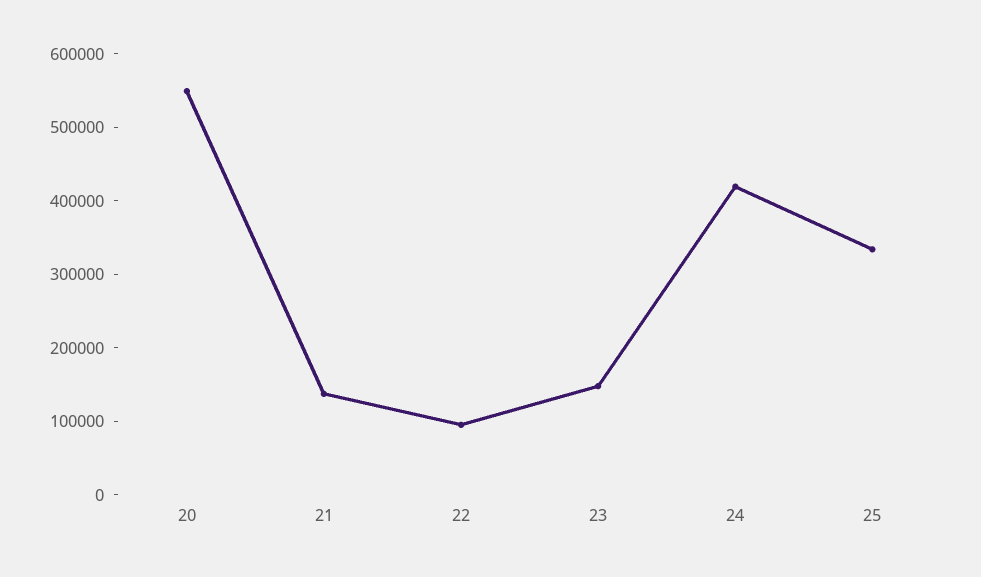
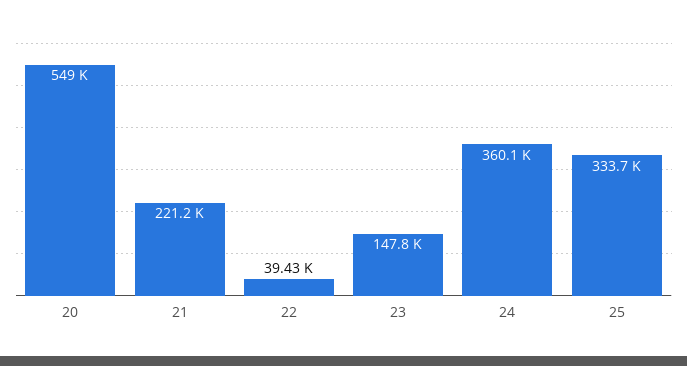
  {
    "20": 549000,
-   "21": 140000,
+   "21": 221200,
-   "22": 100000,
+   "22": 39430,
    "23": 147800,
-   "24": 420000,
+   "24": 360100,
    "25": 333700
  }

